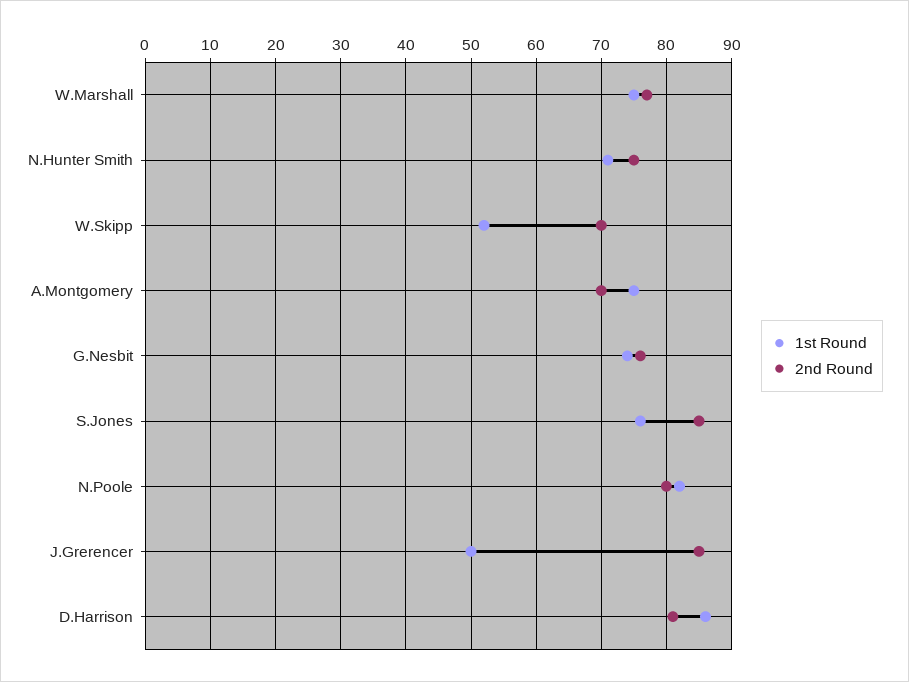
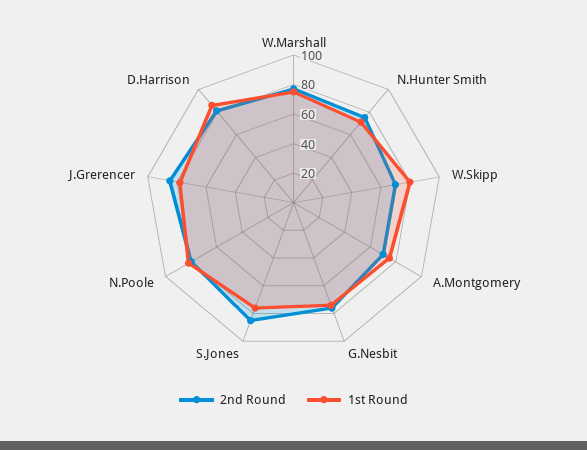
  {
    "1st Round": {
      "W.Marshall": 75,
      "N.Hunter Smith": 71,
-     "W.Skipp": 52,
+     "W.Skipp": 80,
      "A.Montgomery": 75,
      "G.Nesbit": 74,
      "S.Jones": 76,
      "N.Poole": 82,
-     "J.Grerencer": 50,
+     "J.Grerencer": 80,
      "D.Harrison": 86
    },
    "2nd Round": {
      "W.Marshall": 77,
      "N.Hunter Smith": 75,
      "W.Skipp": 70,
      "A.Montgomery": 70,
      "G.Nesbit": 76,
      "S.Jones": 85,
      "N.Poole": 80,
      "J.Grerencer": 85,
      "D.Harrison": 81
    }
  }

